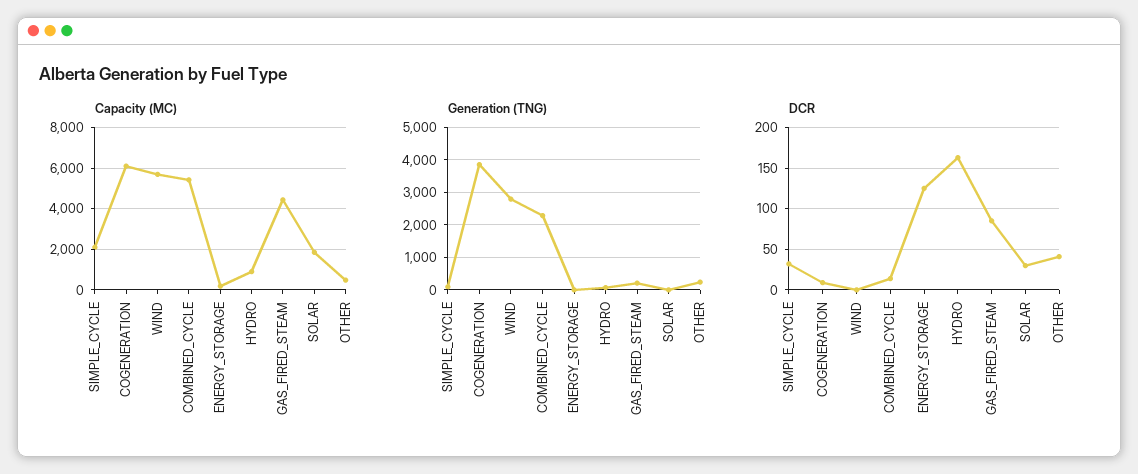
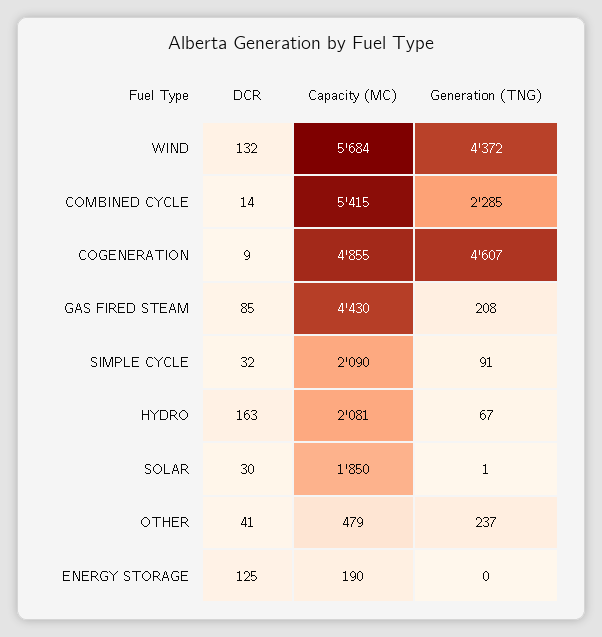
  {
    "Capacity (MC)": {
      "SIMPLE_CYCLE": 2090,
-     "COGENERATION": 6000,
+     "COGENERATION": 4855,
      "WIND": 5684,
      "COMBINED_CYCLE": 5415,
      "ENERGY_STORAGE": 190,
-     "HYDRO": 1000,
+     "HYDRO": 2081,
      "GAS_FIRED_STEAM": 4430,
      "SOLAR": 1850,
      "OTHER": 479
    },
    "Generation (TNG)": {
      "SIMPLE_CYCLE": 91,
-     "COGENERATION": 3800,
+     "COGENERATION": 4607,
-     "WIND": 2800,
+     "WIND": 4372,
      "COMBINED_CYCLE": 2285,
      "ENERGY_STORAGE": 0,
      "HYDRO": 67,
      "GAS_FIRED_STEAM": 208,
      "SOLAR": 1,
      "OTHER": 237
    },
    "DCR": {
      "SIMPLE_CYCLE": 32,
      "COGENERATION": 9,
-     "WIND": 0,
+     "WIND": 132,
      "COMBINED_CYCLE": 14,
      "ENERGY_STORAGE": 125,
      "HYDRO": 163,
      "GAS_FIRED_STEAM": 85,
      "SOLAR": 30,
      "OTHER": 41
    }
  }

